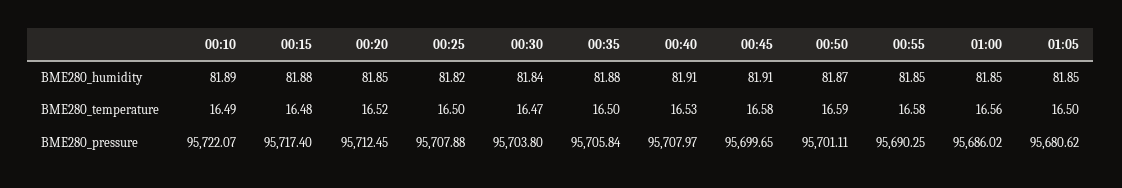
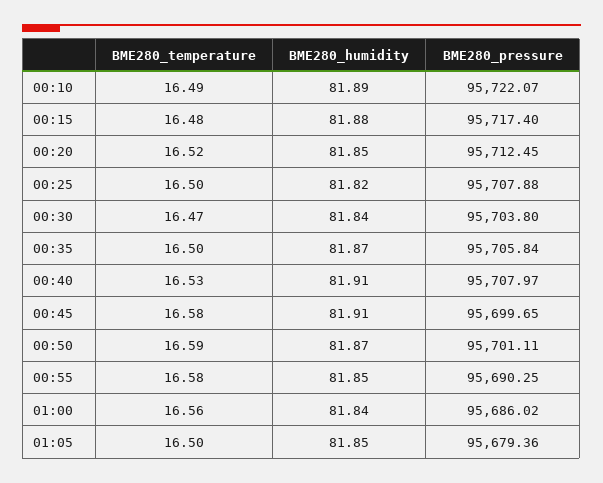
  {
    "00:10": {
      "BME280_humidity": 81.89,
      "BME280_temperature": 16.49,
      "BME280_pressure": 95722.07
    },
    "00:15": {
      "BME280_humidity": 81.88,
      "BME280_temperature": 16.48,
      "BME280_pressure": 95717.4
    },
    "00:20": {
      "BME280_humidity": 81.85,
      "BME280_temperature": 16.52,
      "BME280_pressure": 95712.45
    },
    "00:25": {
      "BME280_humidity": 81.82,
      "BME280_temperature": 16.5,
      "BME280_pressure": 95707.88
    },
    "00:30": {
      "BME280_humidity": 81.84,
      "BME280_temperature": 16.47,
      "BME280_pressure": 95703.8
    },
    "00:35": {
-     "BME280_humidity": 81.88,
+     "BME280_humidity": 81.87,
      "BME280_temperature": 16.5,
      "BME280_pressure": 95705.84
    },
    "00:40": {
      "BME280_humidity": 81.91,
      "BME280_temperature": 16.53,
      "BME280_pressure": 95707.97
    },
    "00:45": {
      "BME280_humidity": 81.91,
      "BME280_temperature": 16.58,
      "BME280_pressure": 95699.65
    },
    "00:50": {
      "BME280_humidity": 81.87,
      "BME280_temperature": 16.59,
      "BME280_pressure": 95701.11
    },
    "00:55": {
      "BME280_humidity": 81.85,
      "BME280_temperature": 16.58,
      "BME280_pressure": 95690.25
    },
    "01:00": {
-     "BME280_humidity": 81.85,
+     "BME280_humidity": 81.84,
      "BME280_temperature": 16.56,
      "BME280_pressure": 95686.02
    },
    "01:05": {
      "BME280_humidity": 81.85,
      "BME280_temperature": 16.5,
-     "BME280_pressure": 95680.62
+     "BME280_pressure": 95679.36
    }
  }

